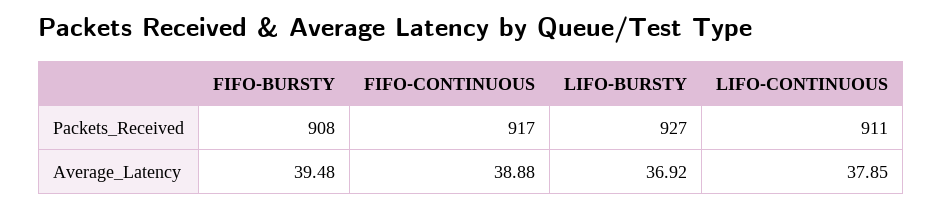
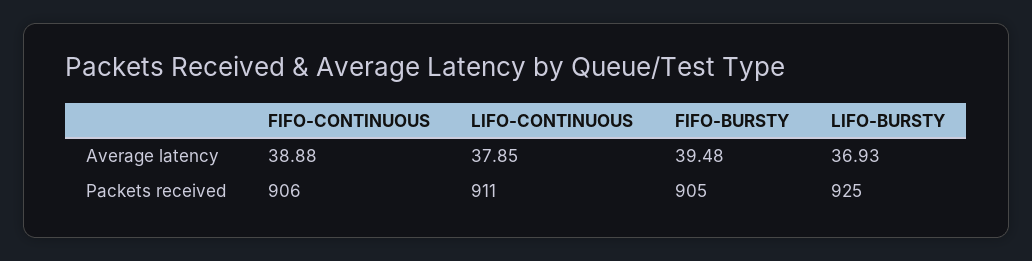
  {
    "FIFO-BURSTY": {
-     "Packets_Received": 908,
+     "Packets_Received": 905,
      "Average_Latency": 39.48
    },
    "FIFO-CONTINUOUS": {
-     "Packets_Received": 917,
+     "Packets_Received": 906,
      "Average_Latency": 38.88
    },
    "LIFO-BURSTY": {
-     "Packets_Received": 927,
+     "Packets_Received": 925,
-     "Average_Latency": 36.92
+     "Average_Latency": 36.93
    },
    "LIFO-CONTINUOUS": {
      "Packets_Received": 911,
      "Average_Latency": 37.85
    }
  }

